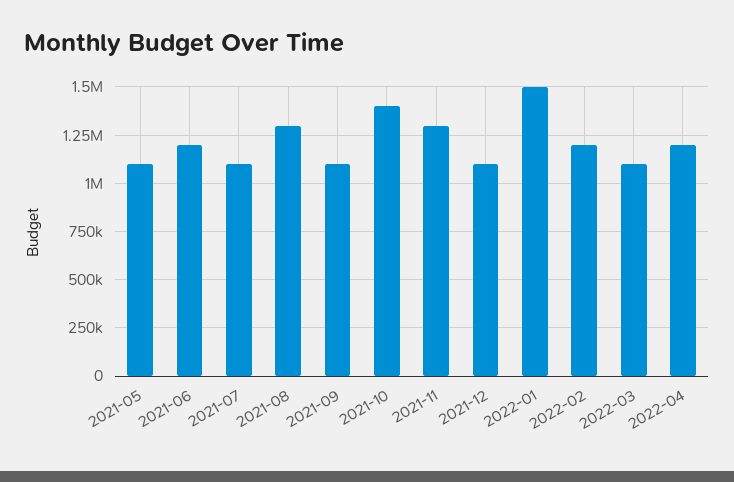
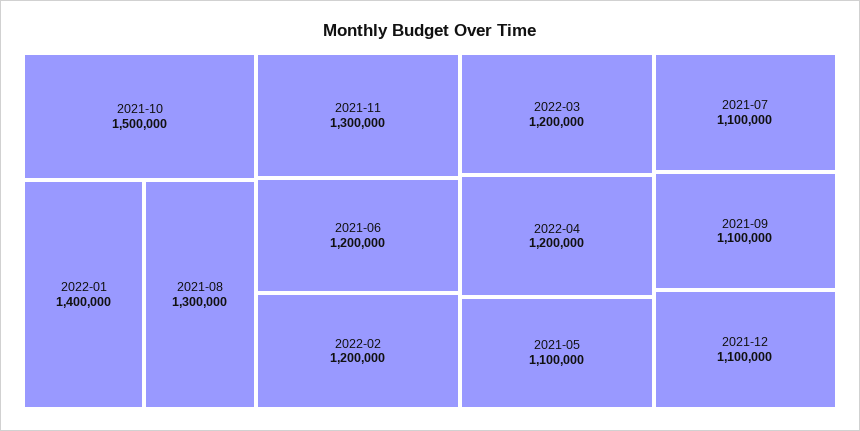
  {
    "2021-05": 1100000,
    "2021-06": 1200000,
    "2021-07": 1100000,
    "2021-08": 1300000,
    "2021-09": 1100000,
-   "2021-10": 1400000,
+   "2021-10": 1500000,
    "2021-11": 1300000,
    "2021-12": 1100000,
-   "2022-01": 1500000,
+   "2022-01": 1400000,
    "2022-02": 1200000,
-   "2022-03": 1100000,
+   "2022-03": 1200000,
    "2022-04": 1200000
  }

